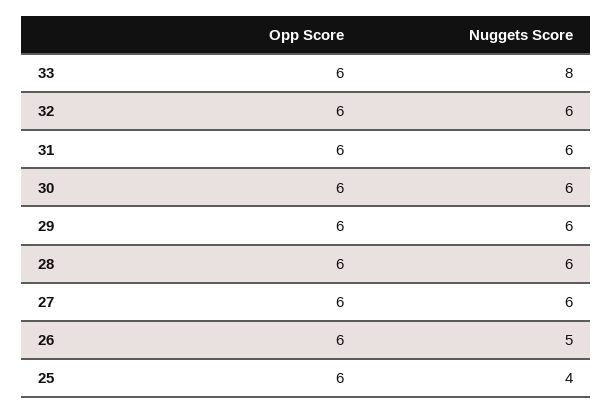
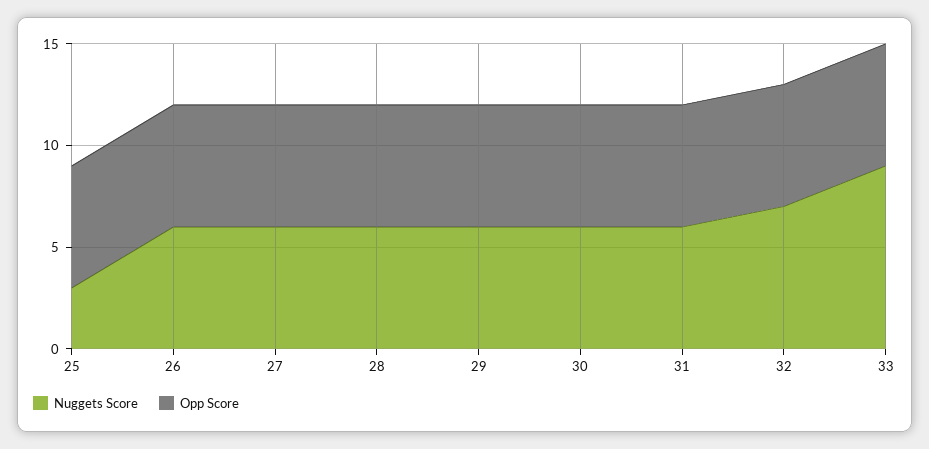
  {
    "Opp Score": {
      "33": 6,
      "32": 6,
      "31": 6,
      "30": 6,
      "29": 6,
      "28": 6,
      "27": 6,
      "26": 6,
      "25": 6
    },
    "Nuggets Score": {
-     "33": 8,
+     "33": 9,
-     "32": 6,
+     "32": 7,
      "31": 6,
      "30": 6,
      "29": 6,
      "28": 6,
      "27": 6,
-     "26": 5,
+     "26": 6,
-     "25": 4
+     "25": 3
    }
  }

